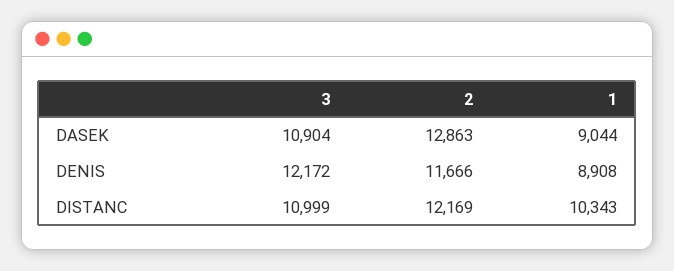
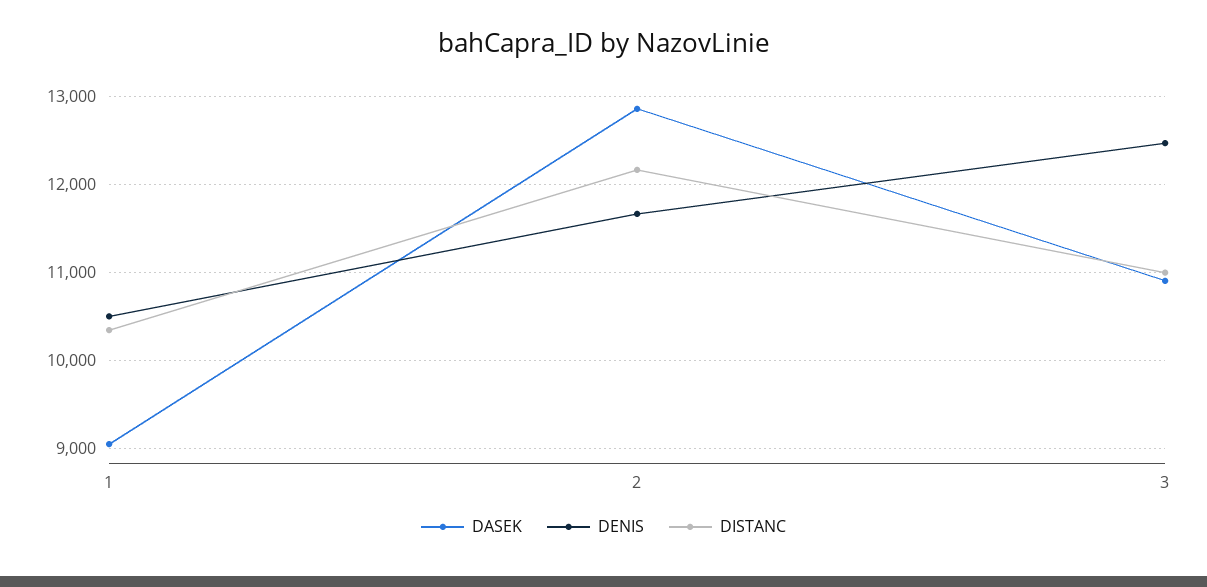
  {
    "DASEK": {
      "3": 10904,
      "2": 12863,
      "1": 9044
    },
    "DENIS": {
-     "3": 12172,
+     "3": 12500,
      "2": 11666,
-     "1": 8908
+     "1": 10500
    },
    "DISTANC": {
      "3": 10999,
      "2": 12169,
      "1": 10343
    }
  }

